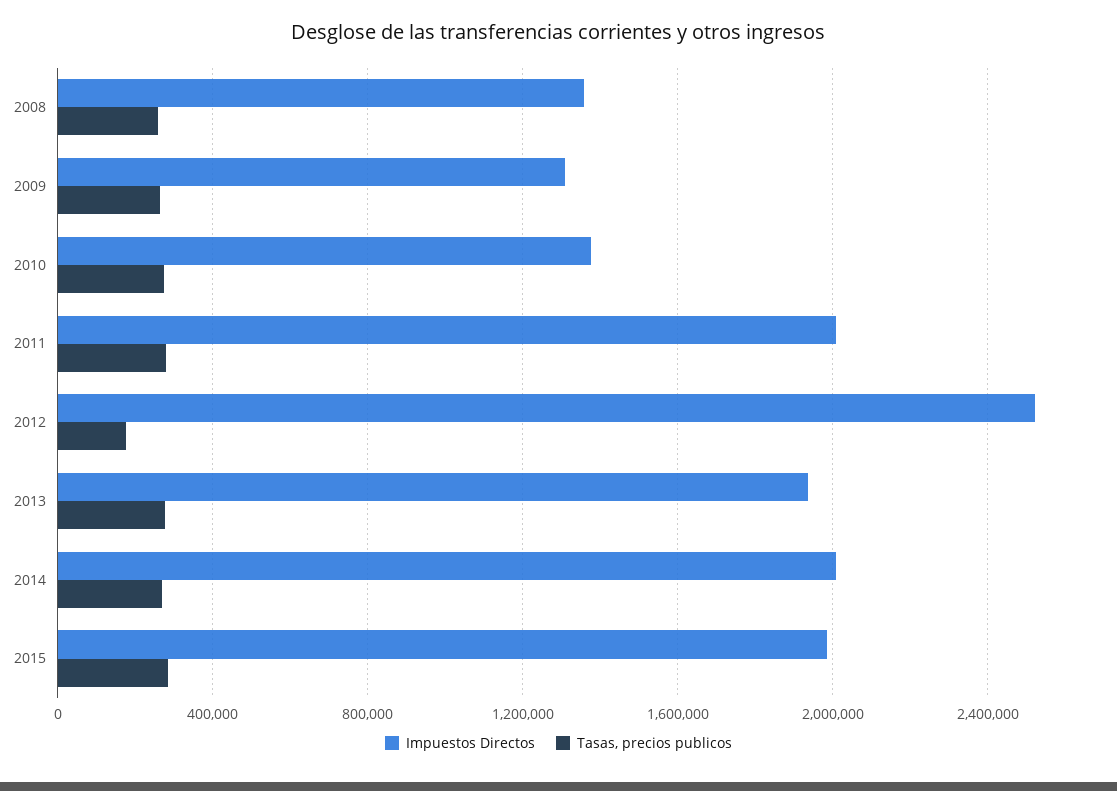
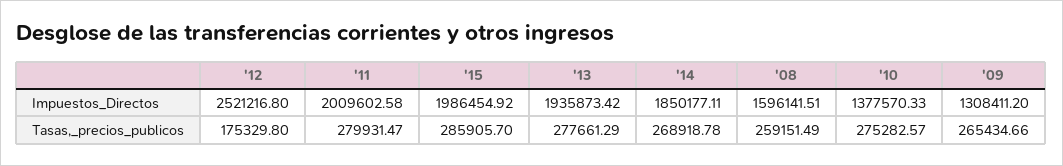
  {
    "Impuestos Directos": {
-     "2008": 1350000,
+     "2008": 1596141.51,
      "2009": 1308411.2,
      "2010": 1377570.33,
      "2011": 2009602.58,
      "2012": 2521216.8,
      "2013": 1935873.42,
-     "2014": 2000000,
+     "2014": 1850177.11,
      "2015": 1986454.92
    },
    "Tasas, precios publicos": {
      "2008": 259151.49,
      "2009": 265434.66,
      "2010": 275282.57,
      "2011": 279931.47,
      "2012": 175329.8,
      "2013": 277661.29,
      "2014": 268918.78,
      "2015": 285905.7
    }
  }

